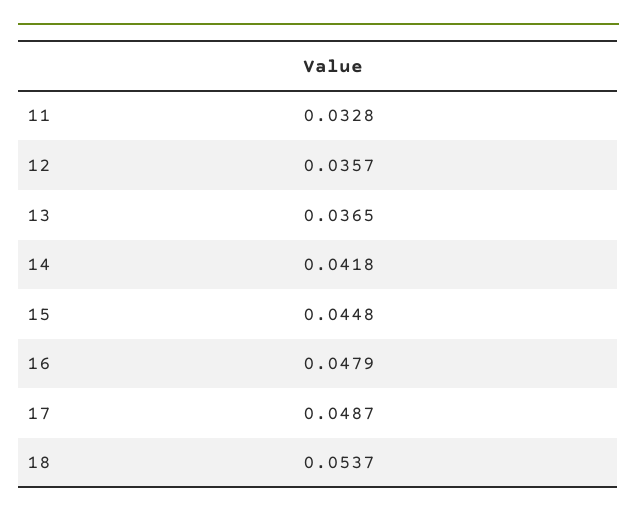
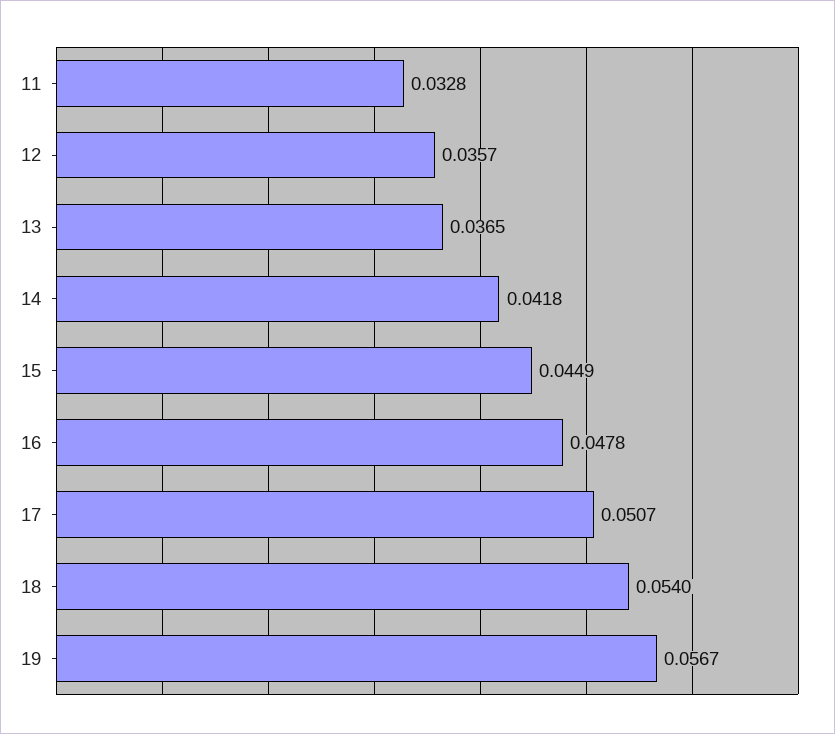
  {
    "11": 0.0328,
    "12": 0.0357,
    "13": 0.0365,
    "14": 0.0418,
-   "15": 0.0448,
+   "15": 0.0449,
-   "16": 0.0479,
+   "16": 0.0478,
-   "17": 0.0487,
+   "17": 0.0507,
-   "18": 0.0537
+   "18": 0.054,
+   "19": 0.0567
  }

